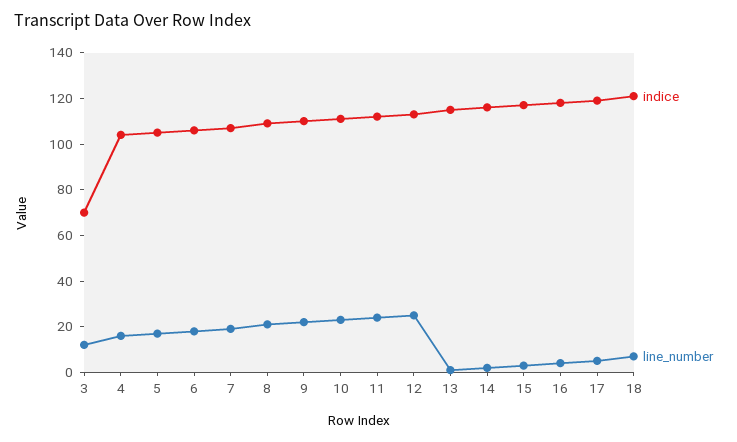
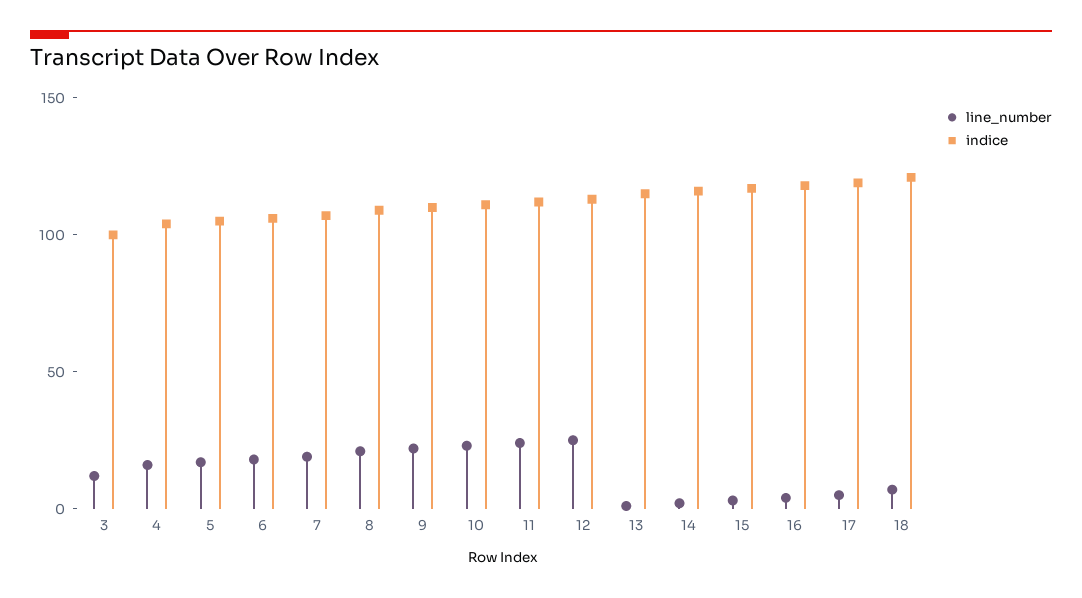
  {
    "indice": {
-     "3": 70,
+     "3": 100,
      "4": 105,
      "5": 105,
      "6": 105,
      "7": 105,
      "8": 110,
      "9": 110,
      "10": 110,
      "11": 110,
      "12": 115,
      "13": 115,
      "14": 115,
      "15": 115,
      "16": 120,
      "17": 120,
      "18": 120
    },
    "line_number": {
      "3": 10,
      "4": 15,
      "5": 15,
      "6": 20,
      "7": 20,
      "8": 20,
      "9": 20,
      "10": 25,
      "11": 25,
      "12": 25,
      "13": 0,
      "14": 0,
      "15": 5,
      "16": 5,
      "17": 5,
      "18": 5
    }
  }

